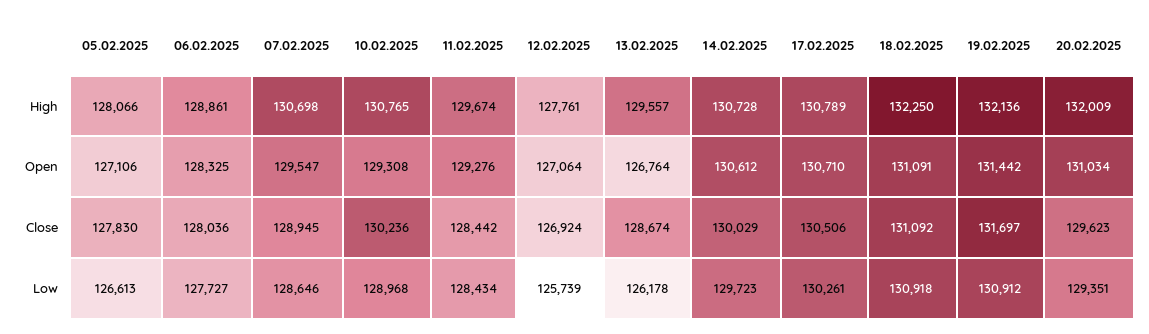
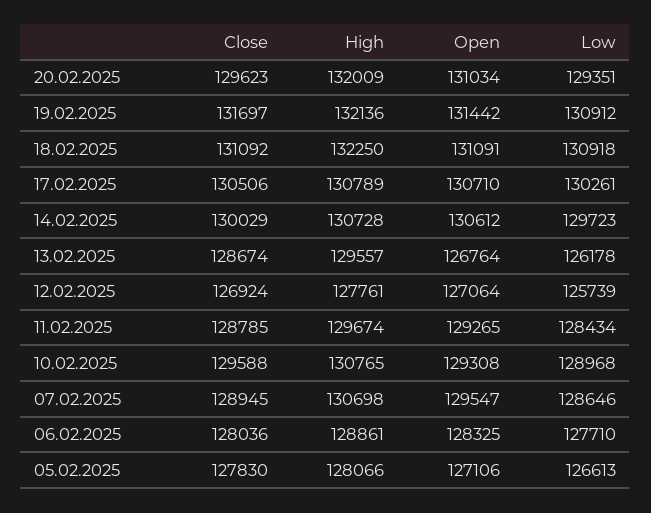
  {
    "05.02.2025": {
      "High": 128066,
      "Open": 127106,
      "Close": 127830,
      "Low": 126613
    },
    "06.02.2025": {
      "High": 128861,
      "Open": 128325,
      "Close": 128036,
-     "Low": 127727
+     "Low": 127710
    },
    "07.02.2025": {
      "High": 130698,
      "Open": 129547,
      "Close": 128945,
      "Low": 128646
    },
    "10.02.2025": {
      "High": 130765,
      "Open": 129308,
-     "Close": 130236,
+     "Close": 129588,
      "Low": 128968
    },
    "11.02.2025": {
      "High": 129674,
-     "Open": 129276,
+     "Open": 129265,
-     "Close": 128442,
+     "Close": 128785,
      "Low": 128434
    },
    "12.02.2025": {
      "High": 127761,
      "Open": 127064,
      "Close": 126924,
      "Low": 125739
    },
    "13.02.2025": {
      "High": 129557,
      "Open": 126764,
      "Close": 128674,
      "Low": 126178
    },
    "14.02.2025": {
      "High": 130728,
      "Open": 130612,
      "Close": 130029,
      "Low": 129723
    },
    "17.02.2025": {
      "High": 130789,
      "Open": 130710,
      "Close": 130506,
      "Low": 130261
    },
    "18.02.2025": {
      "High": 132250,
      "Open": 131091,
      "Close": 131092,
      "Low": 130918
    },
    "19.02.2025": {
      "High": 132136,
      "Open": 131442,
      "Close": 131697,
      "Low": 130912
    },
    "20.02.2025": {
      "High": 132009,
      "Open": 131034,
      "Close": 129623,
      "Low": 129351
    }
  }

